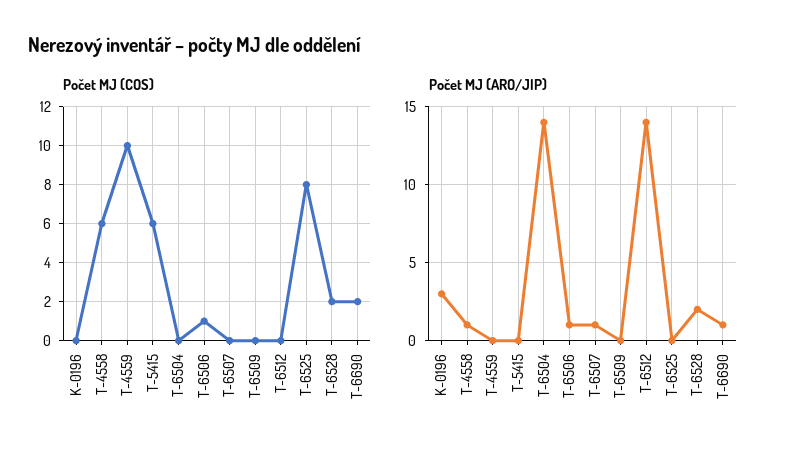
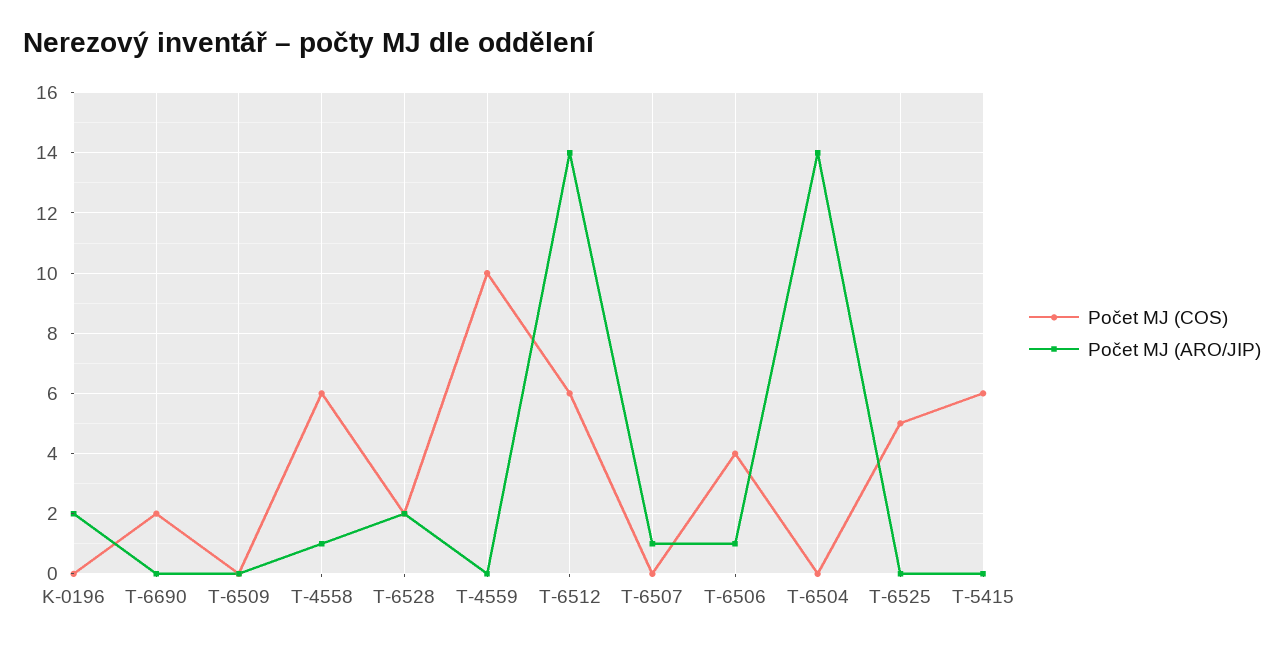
  {
    "Počet MJ (COS)": {
      "K-0196": 0,
      "T-4558": 6,
      "T-4559": 10,
      "T-5415": 6,
      "T-6504": 0,
-     "T-6506": 1,
+     "T-6506": 4,
      "T-6507": 0,
      "T-6509": 0,
-     "T-6512": 0,
+     "T-6512": 6,
-     "T-6525": 8,
+     "T-6525": 5,
      "T-6528": 2,
      "T-6690": 2
    },
    "Počet MJ (ARO/JIP)": {
-     "K-0196": 3,
+     "K-0196": 2,
      "T-4558": 1,
      "T-4559": 0,
      "T-5415": 0,
      "T-6504": 14,
      "T-6506": 1,
      "T-6507": 1,
      "T-6509": 0,
      "T-6512": 14,
      "T-6525": 0,
      "T-6528": 2,
-     "T-6690": 1
+     "T-6690": 0
    }
  }

